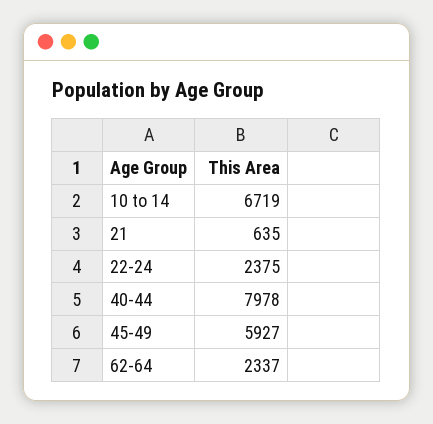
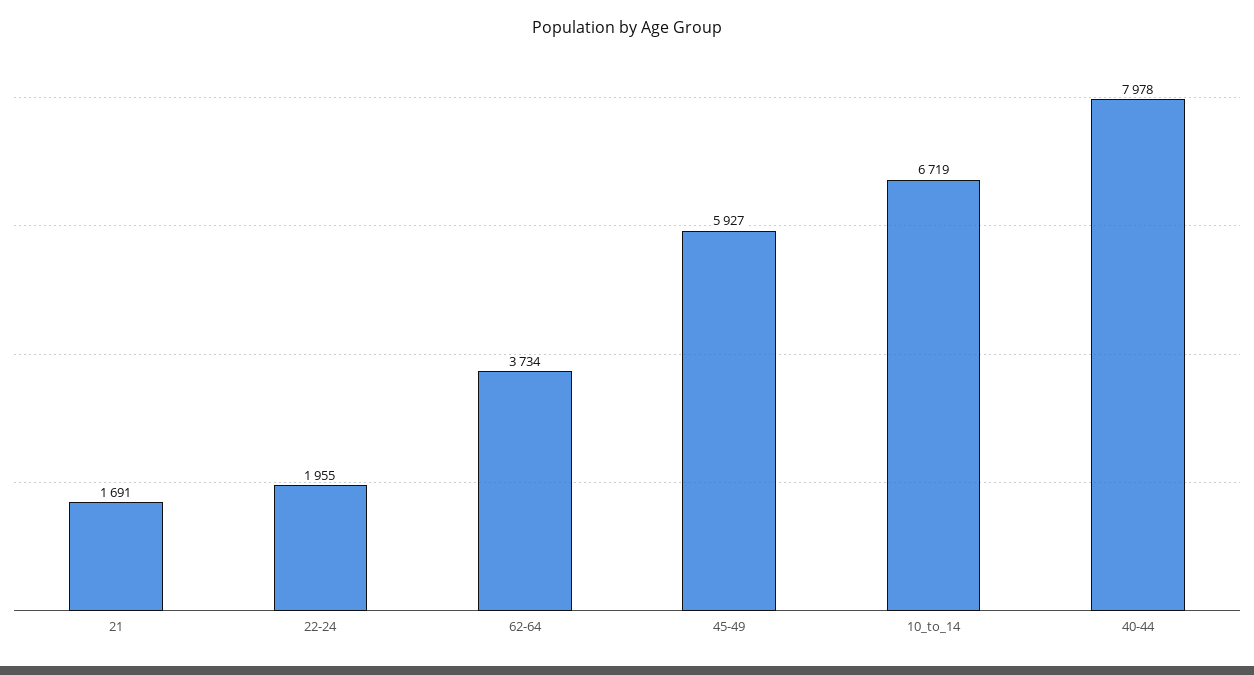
  {
    "10 to 14": 6719,
-   "21": 635,
+   "21": 1691,
-   "22-24": 2375,
+   "22-24": 1955,
    "40-44": 7978,
    "45-49": 5927,
-   "62-64": 2337
+   "62-64": 3734
  }

